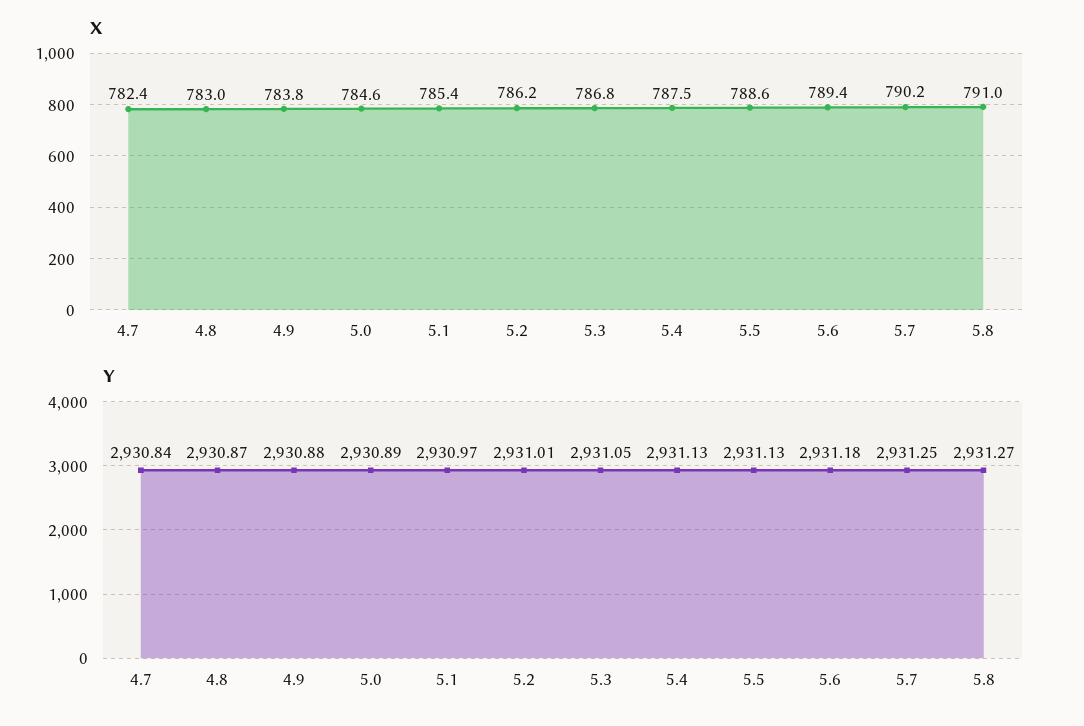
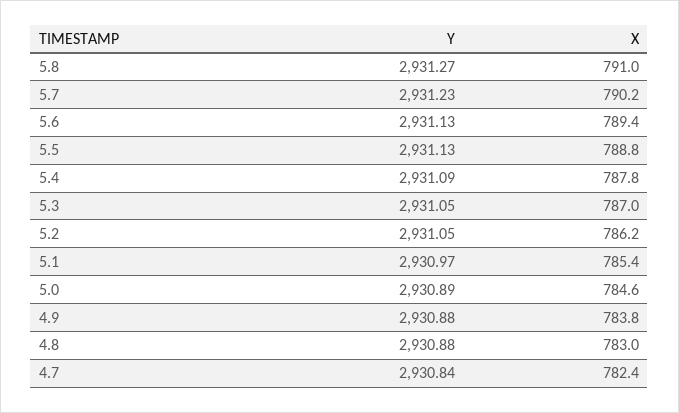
  {
    "X": {
      "4.7": 782.4,
      "4.8": 783,
      "4.9": 783.8,
      "5.0": 784.6,
      "5.1": 785.4,
      "5.2": 786.2,
-     "5.3": 786.8,
+     "5.3": 787,
-     "5.4": 787.5,
+     "5.4": 787.8,
-     "5.5": 788.6,
+     "5.5": 788.8,
      "5.6": 789.4,
      "5.7": 790.2,
      "5.8": 791
    },
    "Y": {
      "4.7": 2930.84,
-     "4.8": 2930.87,
+     "4.8": 2930.88,
      "4.9": 2930.88,
      "5.0": 2930.89,
      "5.1": 2930.97,
-     "5.2": 2931.01,
+     "5.2": 2931.05,
      "5.3": 2931.05,
-     "5.4": 2931.13,
+     "5.4": 2931.09,
      "5.5": 2931.13,
-     "5.6": 2931.18,
+     "5.6": 2931.13,
-     "5.7": 2931.25,
+     "5.7": 2931.23,
      "5.8": 2931.27
    }
  }

